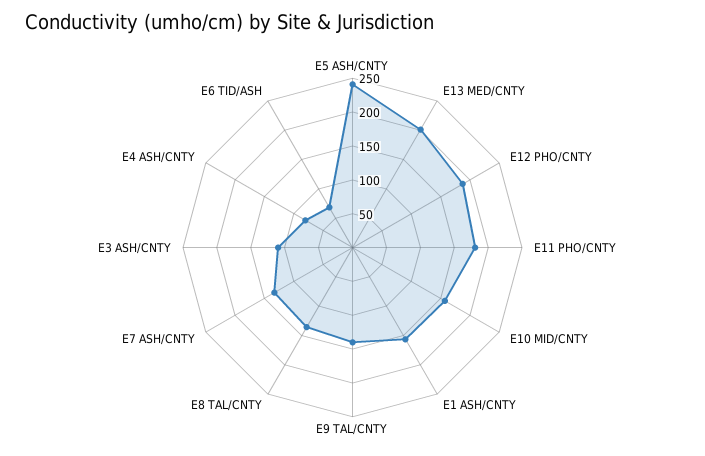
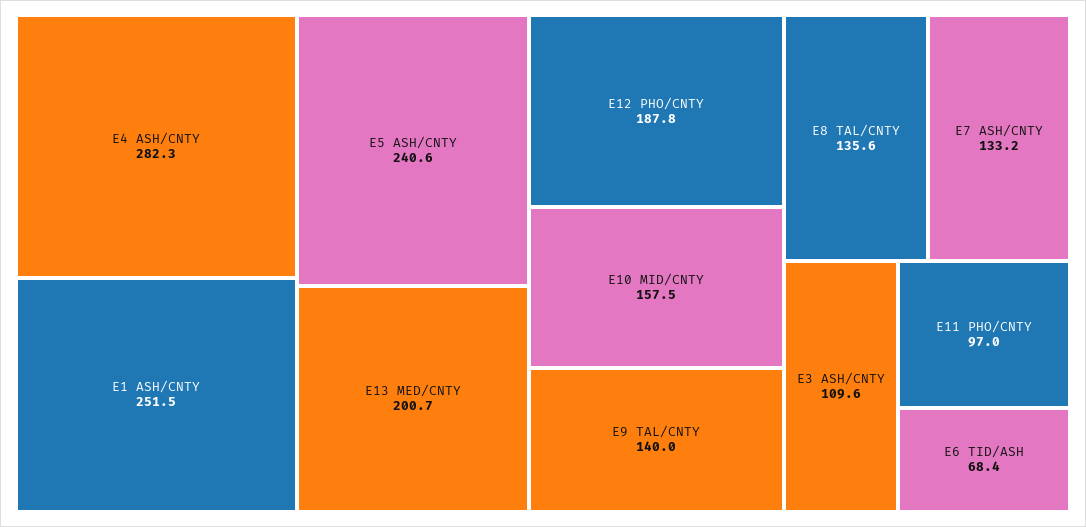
  {
    "E5 ASH/CNTY": 240.6,
    "E13 MED/CNTY": 200.7,
    "E12 PHO/CNTY": 187.8,
-   "E11 PHO/CNTY": 175,
+   "E11 PHO/CNTY": 97,
    "E10 MID/CNTY": 157.5,
-   "E1 ASH/CNTY": 150,
+   "E1 ASH/CNTY": 251.5,
    "E9 TAL/CNTY": 140,
    "E8 TAL/CNTY": 135.6,
    "E7 ASH/CNTY": 133.2,
    "E3 ASH/CNTY": 109.6,
-   "E4 ASH/CNTY": 75,
+   "E4 ASH/CNTY": 282.3,
    "E6 TID/ASH": 68.4
  }

